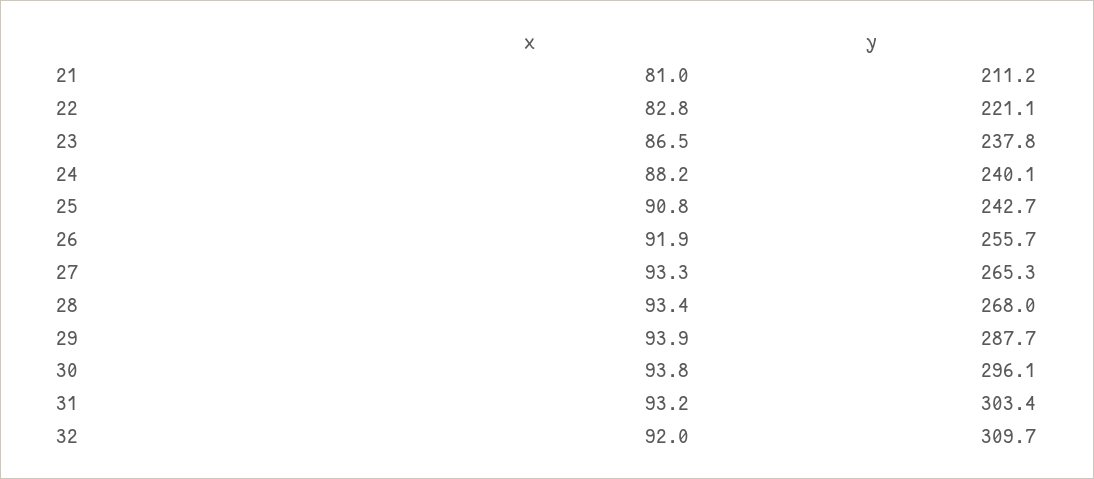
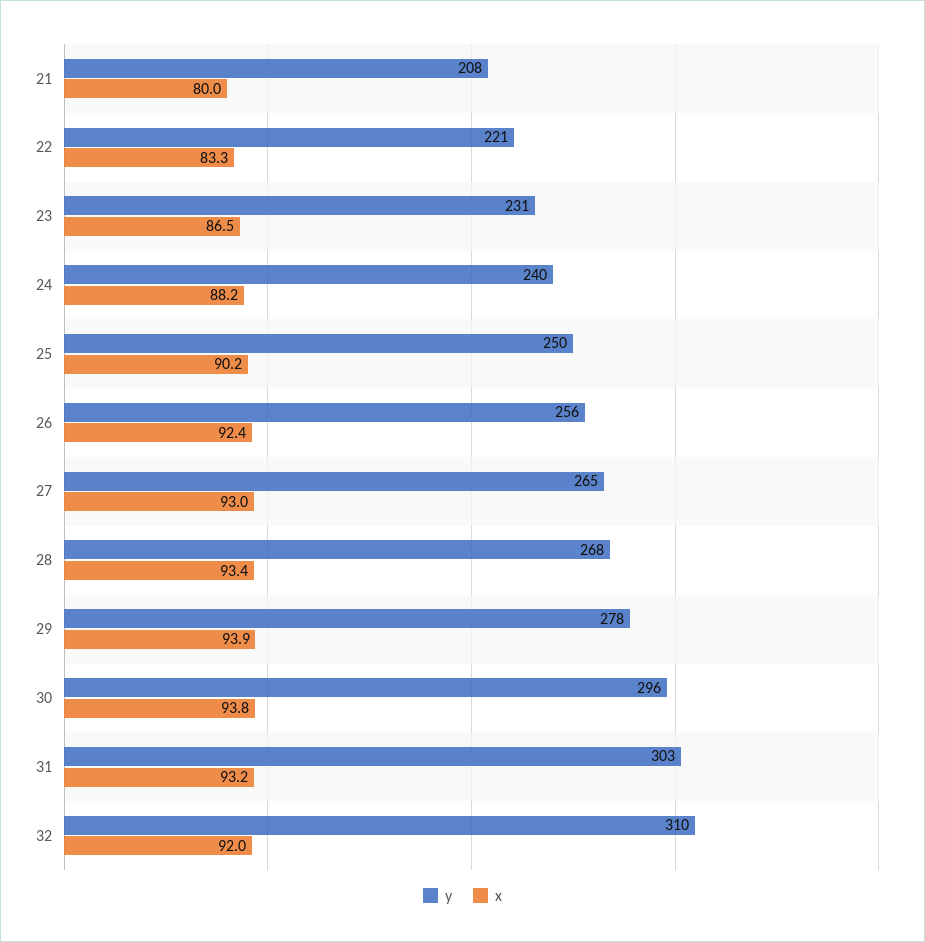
  {
    "x": {
-     "21": 81,
+     "21": 80,
-     "22": 82.8,
+     "22": 83.3,
      "23": 86.5,
      "24": 88.2,
-     "25": 90.8,
+     "25": 90.2,
-     "26": 91.9,
+     "26": 92.4,
-     "27": 93.3,
+     "27": 93,
      "28": 93.4,
      "29": 93.9,
      "30": 93.8,
      "31": 93.2,
      "32": 92
    },
    "y": {
-     "21": 211.2,
+     "21": 208,
      "22": 221.1,
-     "23": 237.8,
+     "23": 231,
      "24": 240.1,
-     "25": 242.7,
+     "25": 250,
      "26": 255.7,
      "27": 265.3,
      "28": 268,
-     "29": 287.7,
+     "29": 278,
      "30": 296.1,
      "31": 303.4,
      "32": 309.7
    }
  }

